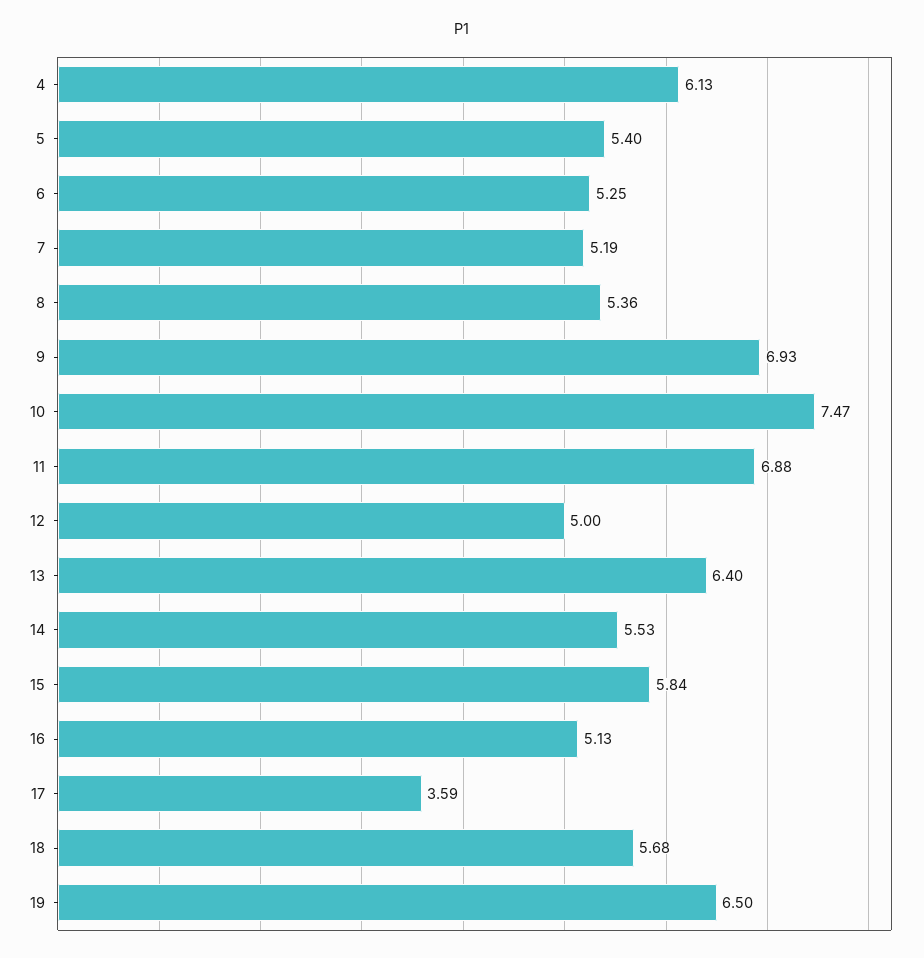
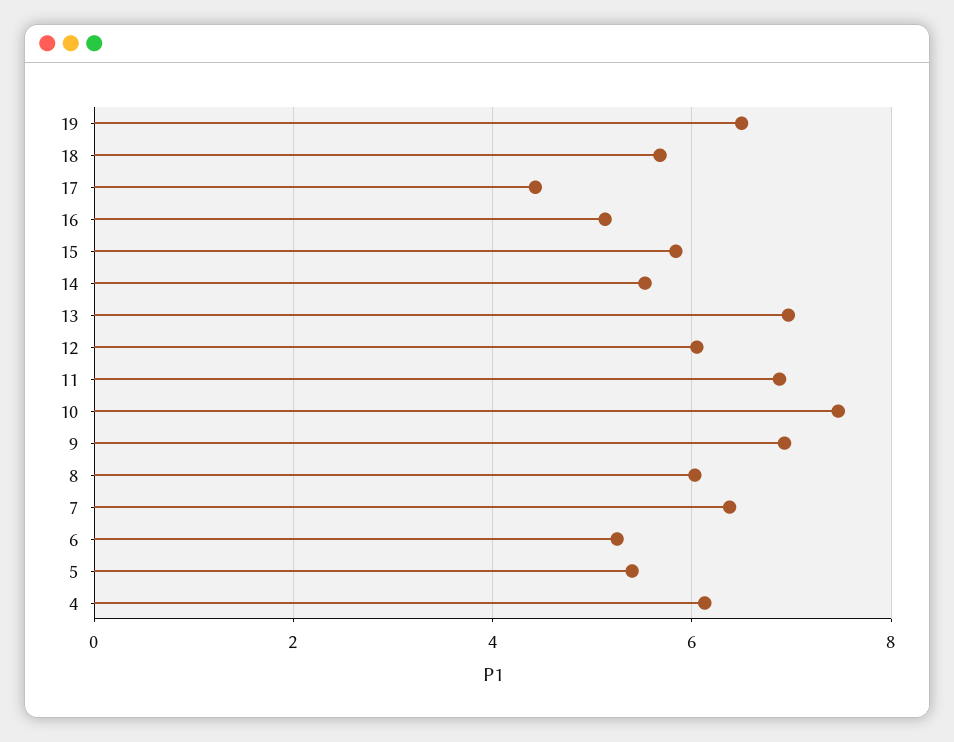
  {
    "4": 6.13,
    "5": 5.4,
    "6": 5.25,
-   "7": 5.19,
+   "7": 6.4,
-   "8": 5.36,
+   "8": 6,
    "9": 6.93,
    "10": 7.47,
    "11": 6.88,
-   "12": 5,
+   "12": 6,
-   "13": 6.4,
+   "13": 7,
    "14": 5.53,
    "15": 5.84,
    "16": 5.13,
-   "17": 3.59,
+   "17": 4.4,
    "18": 5.68,
    "19": 6.5
  }

